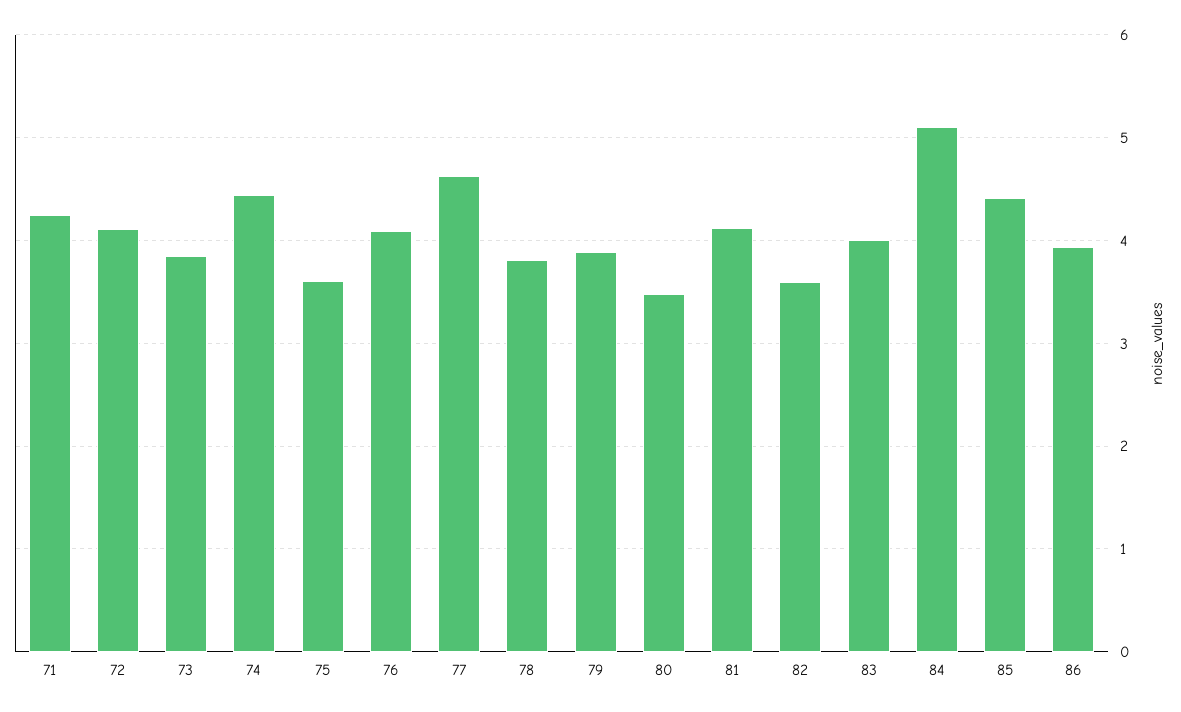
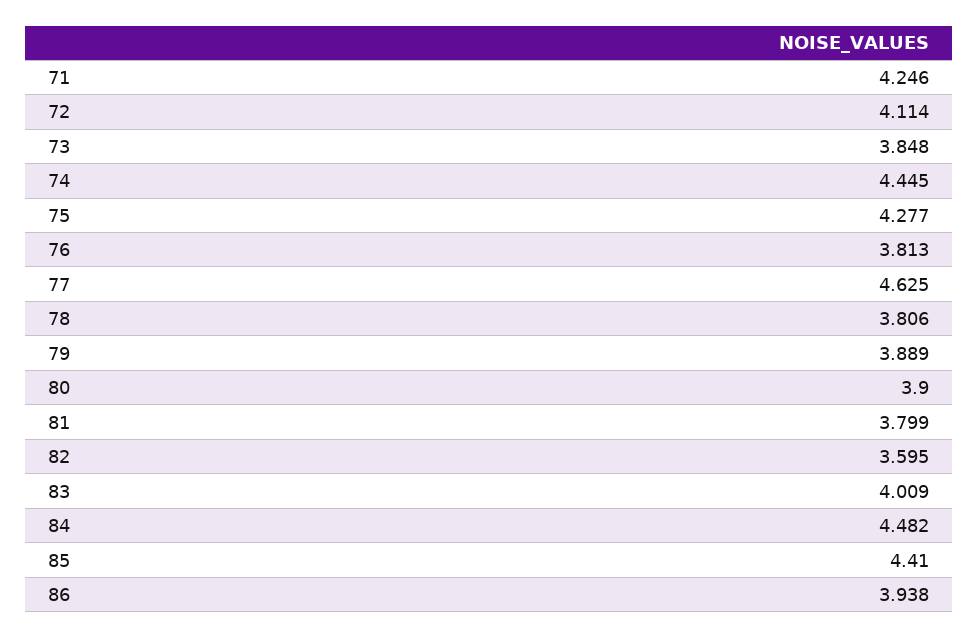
  {
    "71": 4.246,
    "72": 4.114,
    "73": 3.848,
    "74": 4.445,
-   "75": 3.6,
+   "75": 4.277,
-   "76": 4.1,
+   "76": 3.813,
    "77": 4.625,
    "78": 3.806,
    "79": 3.889,
-   "80": 3.5,
+   "80": 3.9,
-   "81": 4.1,
+   "81": 3.799,
    "82": 3.595,
    "83": 4.009,
-   "84": 5.1,
+   "84": 4.482,
    "85": 4.41,
    "86": 3.938
  }

